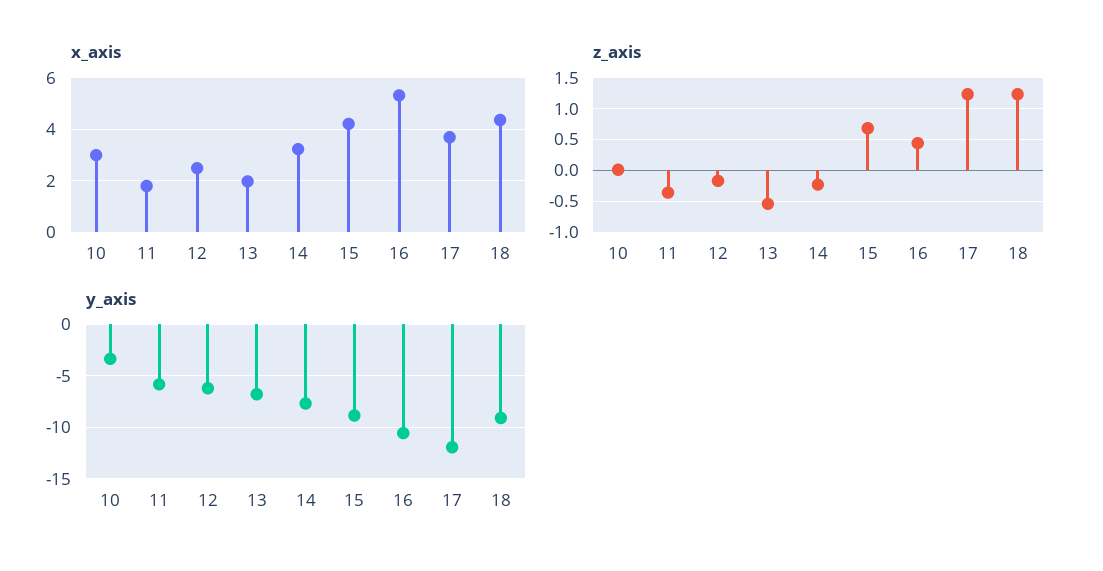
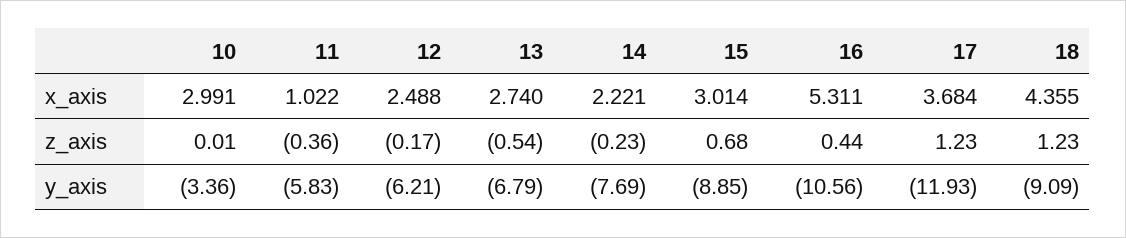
  {
    "x_axis": {
      "10": 2.991,
-     "11": 1.75,
+     "11": 1.022,
      "12": 2.488,
-     "13": 2,
+     "13": 2.74,
-     "14": 3.25,
+     "14": 2.221,
-     "15": 4.25,
+     "15": 3.014,
      "16": 5.311,
      "17": 3.684,
      "18": 4.355
    },
    "z_axis": {
      "10": 0.01,
      "11": -0.36,
      "12": -0.17,
      "13": -0.54,
      "14": -0.23,
      "15": 0.68,
      "16": 0.44,
      "17": 1.23,
      "18": 1.23
    },
    "y_axis": {
      "10": -3.36,
      "11": -5.83,
      "12": -6.21,
      "13": -6.79,
      "14": -7.69,
      "15": -8.85,
      "16": -10.56,
      "17": -11.93,
      "18": -9.09
    }
  }

